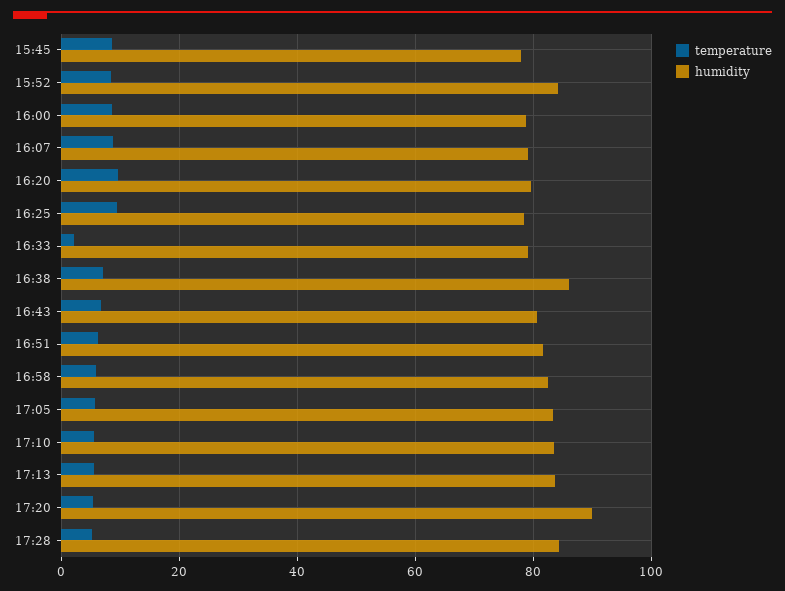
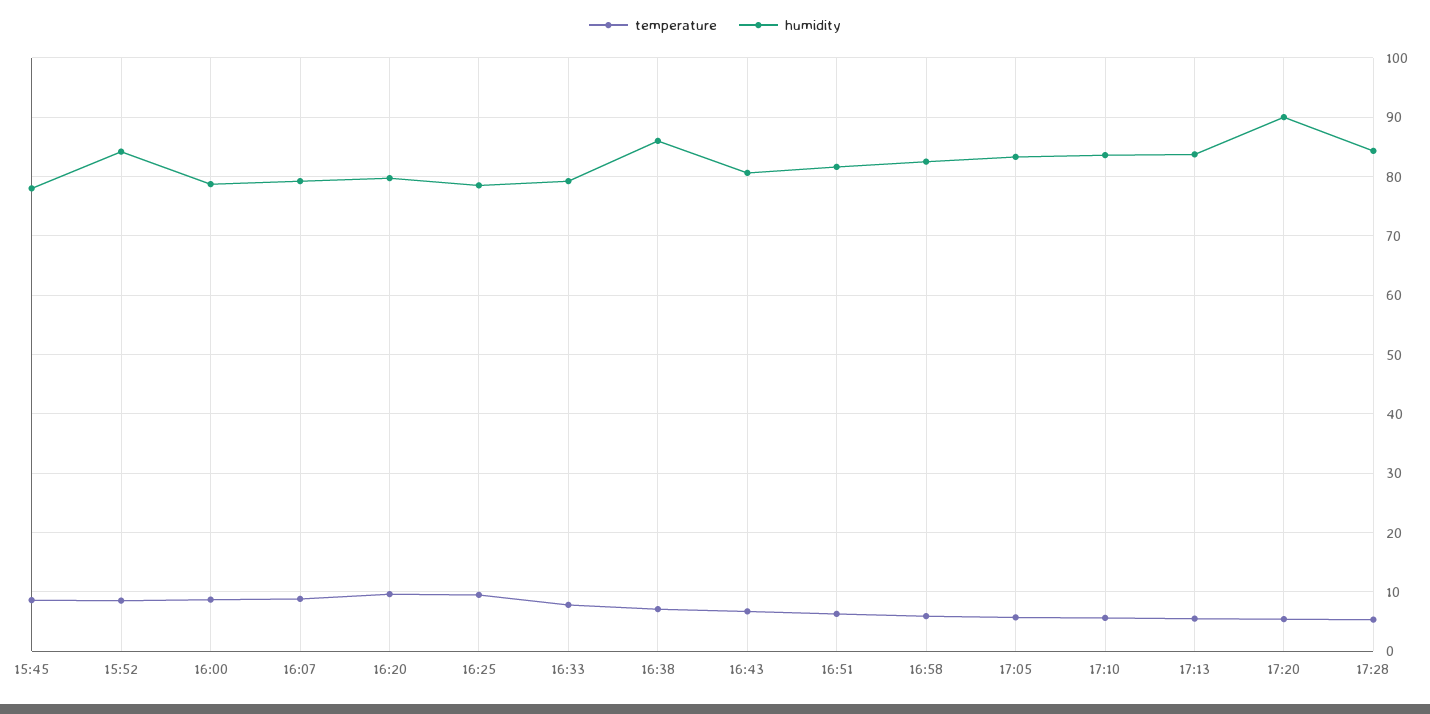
  {
    "temperature": {
      "15:45": 8,
      "15:52": 8,
      "16:00": 8,
      "16:07": 8,
      "16:20": 10,
      "16:25": 10,
-     "16:33": 2,
+     "16:33": 8,
      "16:38": 8,
      "16:43": 6,
      "16:51": 6,
      "16:58": 6,
      "17:05": 6,
      "17:10": 6,
      "17:13": 6,
      "17:20": 6,
      "17:28": 6
    },
    "humidity": {
      "15:45": 78,
      "15:52": 84,
      "16:00": 78,
      "16:07": 80,
      "16:20": 80,
      "16:25": 78,
      "16:33": 80,
      "16:38": 86,
      "16:43": 80,
      "16:51": 82,
      "16:58": 82,
      "17:05": 84,
      "17:10": 84,
      "17:13": 84,
      "17:20": 90,
      "17:28": 84
    }
  }

